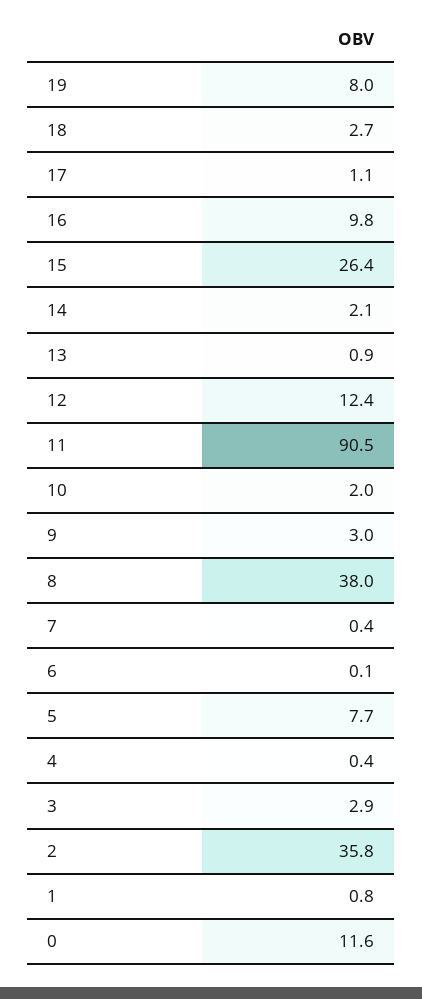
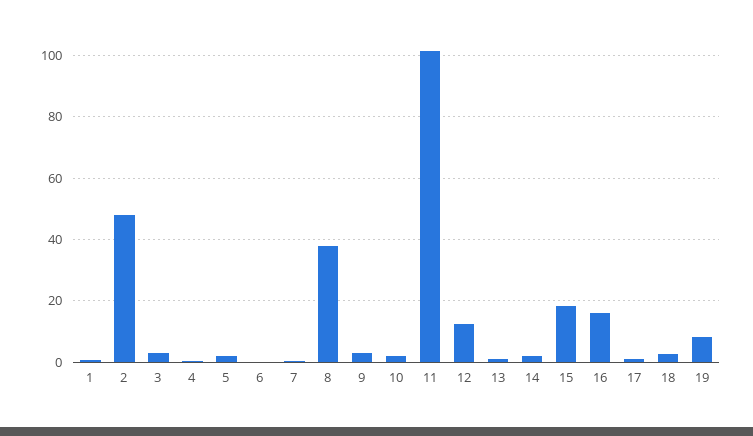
  {
    "19": 8,
    "18": 2.7,
    "17": 1.1,
-   "16": 9.8,
+   "16": 16,
-   "15": 26.4,
+   "15": 18,
    "14": 2.1,
    "13": 0.9,
    "12": 12.4,
-   "11": 90.5,
+   "11": 102,
    "10": 2,
    "9": 3,
    "8": 38,
    "7": 0.4,
    "6": 0.1,
-   "5": 7.7,
+   "5": 2,
    "4": 0.4,
    "3": 2.9,
-   "2": 35.8,
+   "2": 48,
-   "1": 0.8,
+   "1": 0.8
-   "0": 11.6
  }

